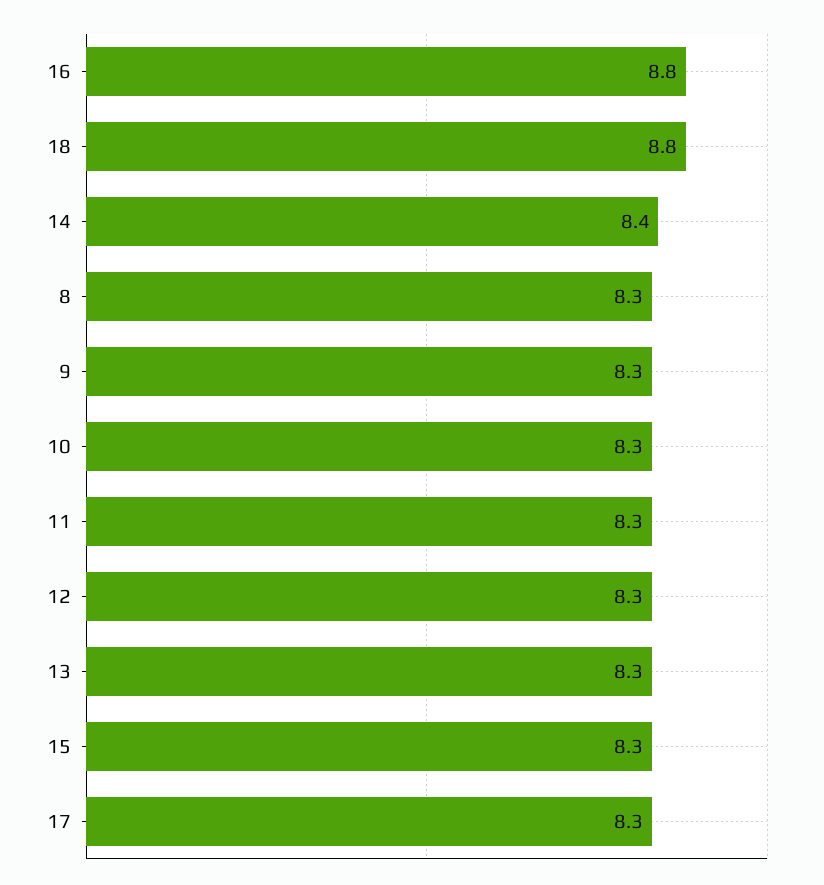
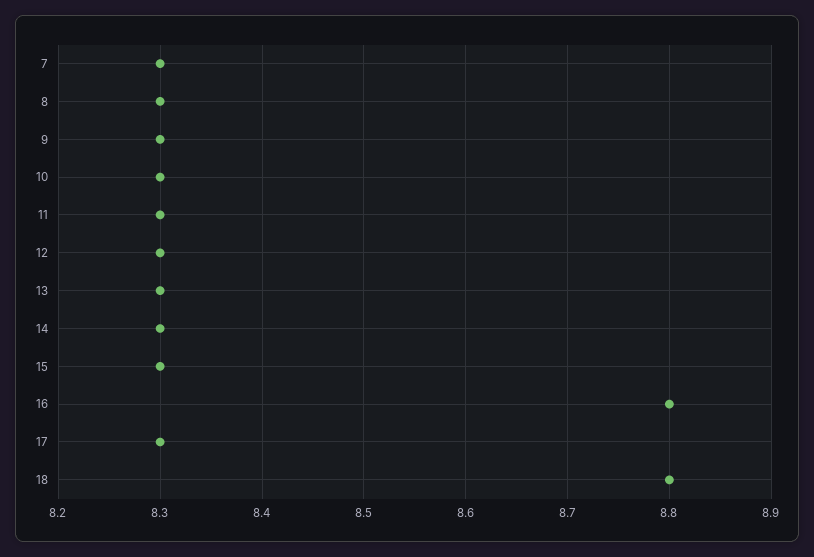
  {
    "16": 8.8,
    "18": 8.8,
-   "14": 8.4,
+   "14": 8.3,
    "8": 8.3,
    "9": 8.3,
    "10": 8.3,
    "11": 8.3,
    "12": 8.3,
    "13": 8.3,
    "15": 8.3,
-   "17": 8.3
+   "17": 8.3,
+   "7": 8.3
  }

